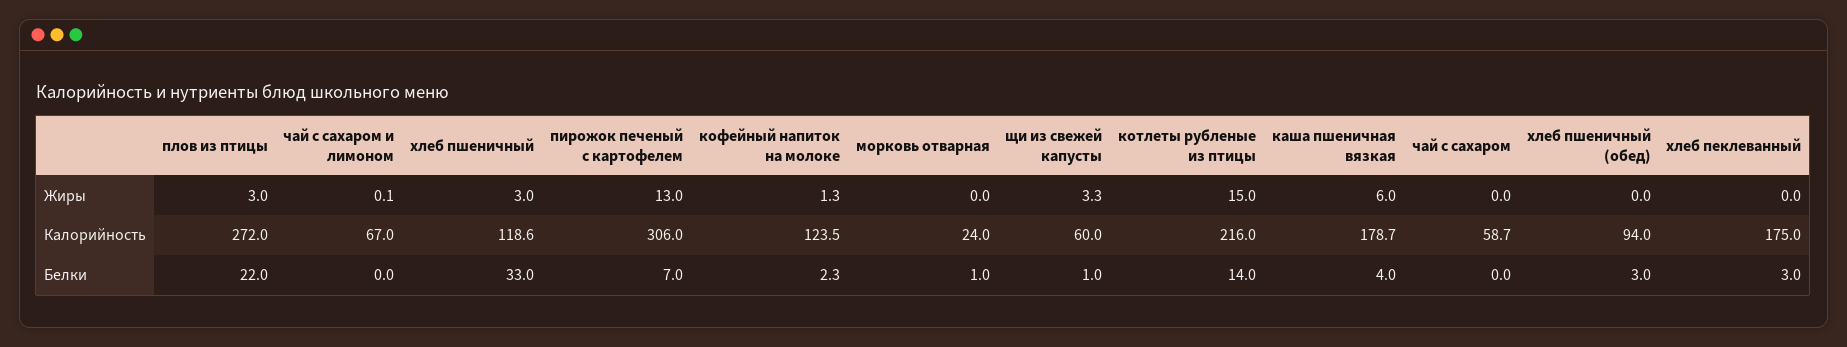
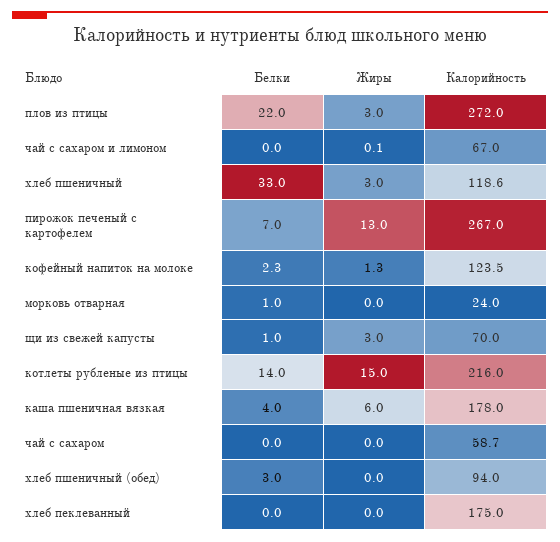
  {
    "плов из птицы": {
      "Жиры": 3,
      "Калорийность": 272,
      "Белки": 22
    },
    "чай с сахаром и лимоном": {
      "Жиры": 0.1,
      "Калорийность": 67,
      "Белки": 0
    },
    "хлеб пшеничный": {
      "Жиры": 3,
      "Калорийность": 118.6,
      "Белки": 33
    },
    "пирожок печеный с картофелем": {
      "Жиры": 13,
-     "Калорийность": 306,
+     "Калорийность": 267,
      "Белки": 7
    },
    "кофейный напиток на молоке": {
      "Жиры": 1.3,
      "Калорийность": 123.5,
      "Белки": 2.3
    },
    "морковь отварная": {
      "Жиры": 0,
      "Калорийность": 24,
      "Белки": 1
    },
    "щи из свежей капусты": {
-     "Жиры": 3.3,
+     "Жиры": 3,
-     "Калорийность": 60,
+     "Калорийность": 70,
      "Белки": 1
    },
    "котлеты рубленые из птицы": {
      "Жиры": 15,
      "Калорийность": 216,
      "Белки": 14
    },
    "каша пшеничная вязкая": {
      "Жиры": 6,
-     "Калорийность": 178.7,
+     "Калорийность": 178,
      "Белки": 4
    },
    "чай с сахаром": {
      "Жиры": 0,
      "Калорийность": 58.7,
      "Белки": 0
    },
    "хлеб пшеничный (обед)": {
      "Жиры": 0,
      "Калорийность": 94,
      "Белки": 3
    },
    "хлеб пеклеванный": {
      "Жиры": 0,
      "Калорийность": 175,
-     "Белки": 3
+     "Белки": 0
    }
  }

